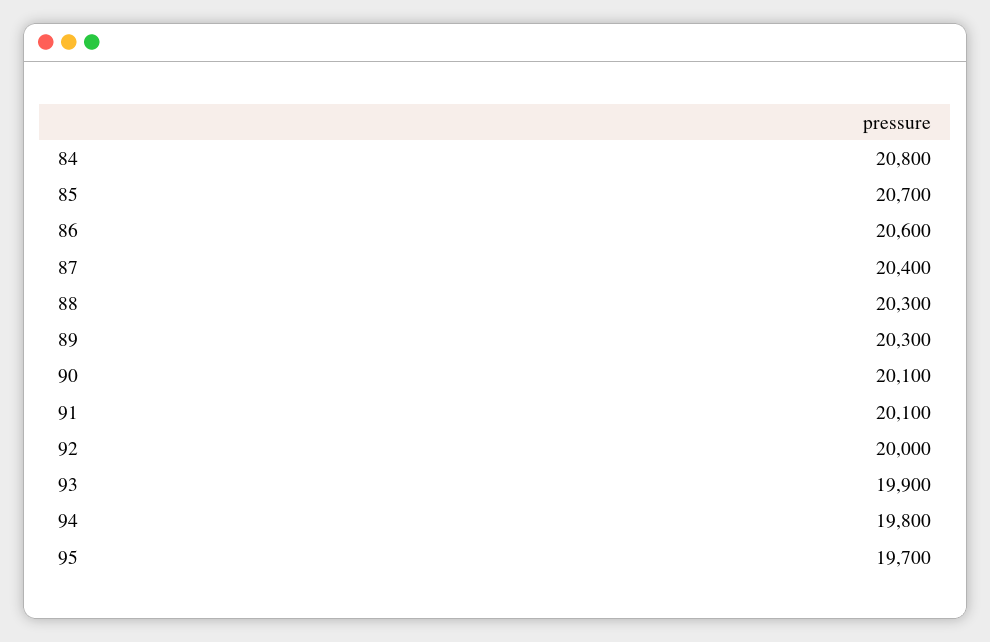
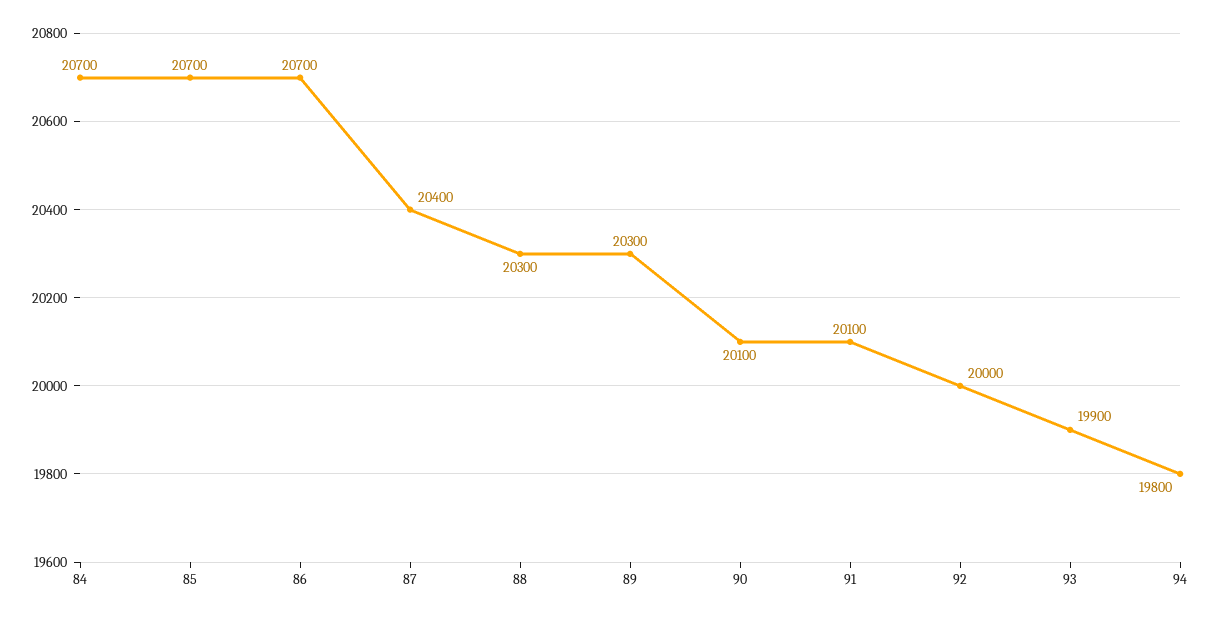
  {
-   "84": 20800,
+   "84": 20700,
    "85": 20700,
-   "86": 20600,
+   "86": 20700,
    "87": 20400,
    "88": 20300,
    "89": 20300,
    "90": 20100,
    "91": 20100,
    "92": 20000,
    "93": 19900,
-   "94": 19800,
+   "94": 19800
-   "95": 19700
  }

